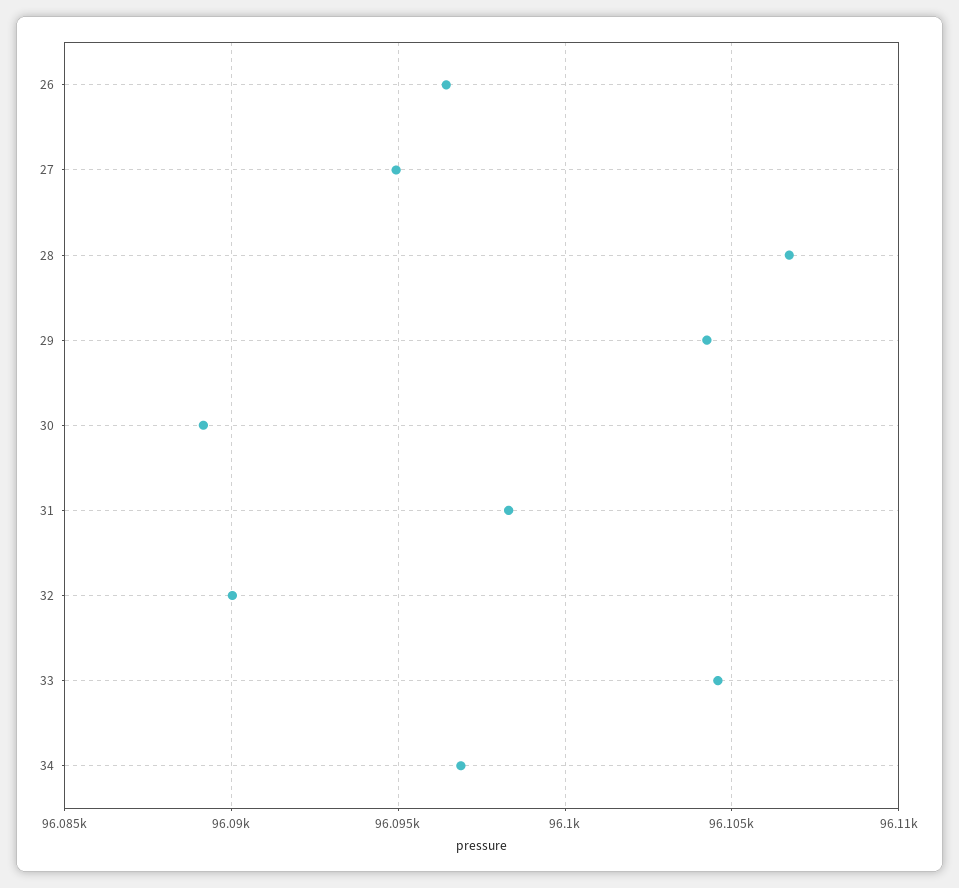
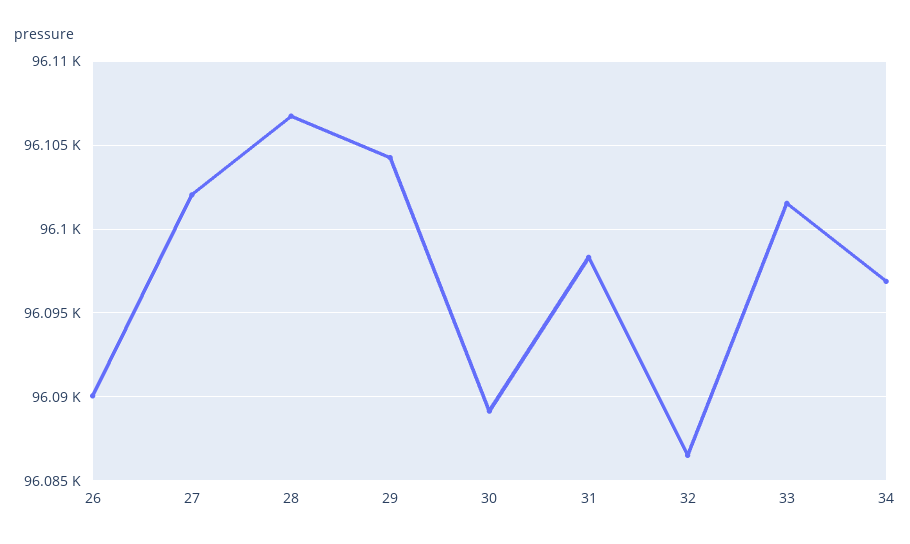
  {
-   "26": 96096.5,
+   "26": 96090,
-   "27": 96095,
+   "27": 96102,
    "28": 96106.5,
    "29": 96104.5,
    "30": 96089,
    "31": 96098.5,
-   "32": 96090,
+   "32": 96086.5,
-   "33": 96104.5,
+   "33": 96101.5,
    "34": 96097
  }

